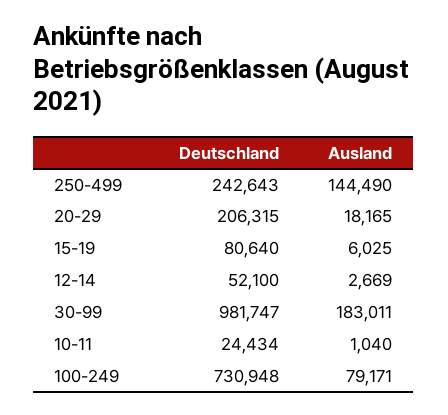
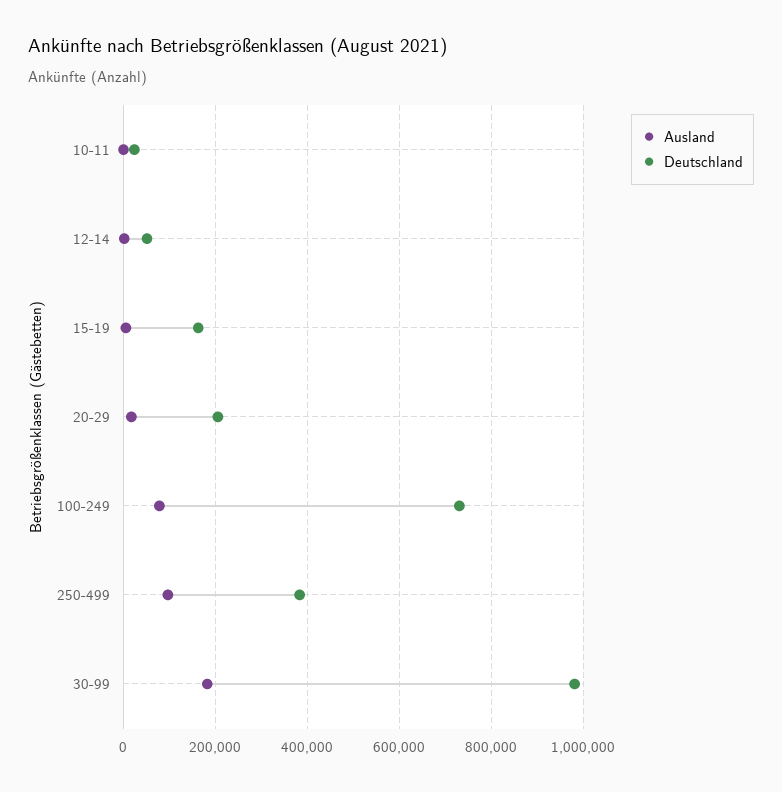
  {
    "Deutschland": {
-     "250-499": 242643,
+     "250-499": 380000,
      "20-29": 206315,
-     "15-19": 80640,
+     "15-19": 160000,
      "12-14": 52100,
      "30-99": 981747,
      "10-11": 24434,
      "100-249": 730948
    },
    "Ausland": {
-     "250-499": 144490,
+     "250-499": 100000,
      "20-29": 18165,
      "15-19": 6025,
      "12-14": 2669,
      "30-99": 183011,
      "10-11": 1040,
      "100-249": 79171
    }
  }

